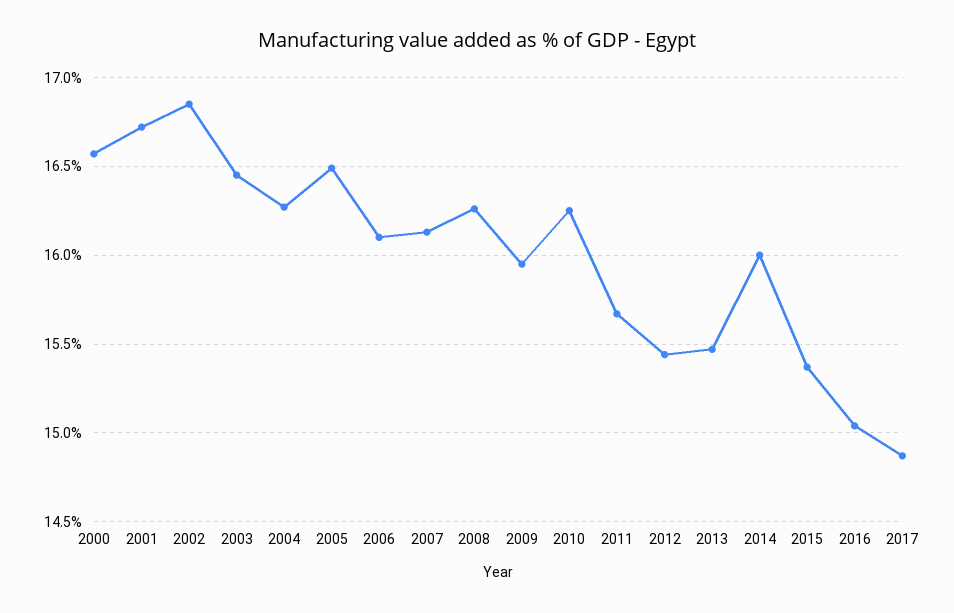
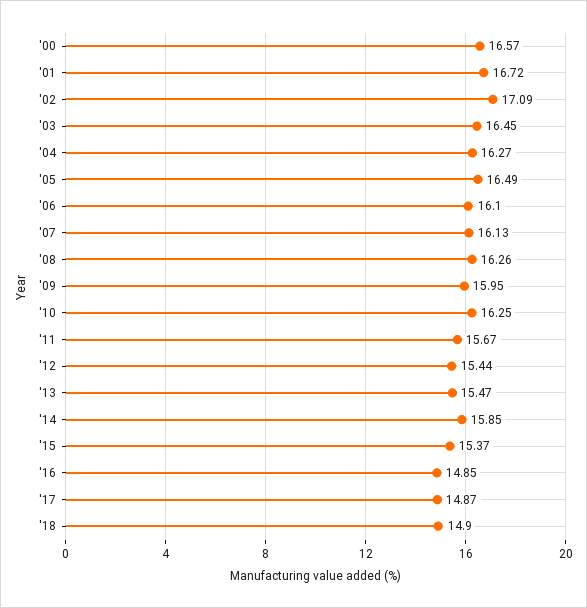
  {
    "2000": 16.57,
    "2001": 16.72,
-   "2002": 16.85,
+   "2002": 17.09,
    "2003": 16.45,
    "2004": 16.27,
    "2005": 16.49,
    "2006": 16.1,
    "2007": 16.13,
    "2008": 16.26,
    "2009": 15.95,
    "2010": 16.25,
    "2011": 15.67,
    "2012": 15.44,
    "2013": 15.47,
-   "2014": 16,
+   "2014": 15.85,
    "2015": 15.37,
-   "2016": 15.05,
+   "2016": 14.85,
-   "2017": 14.87
+   "2017": 14.87,
+   "'18": 14.9
  }

